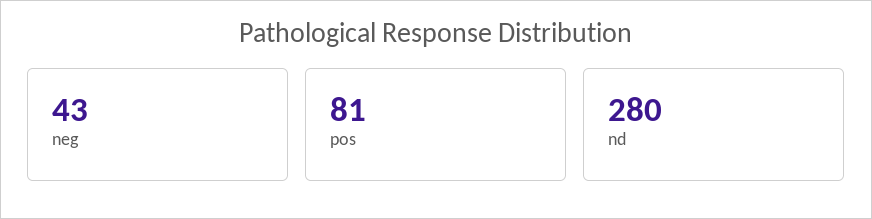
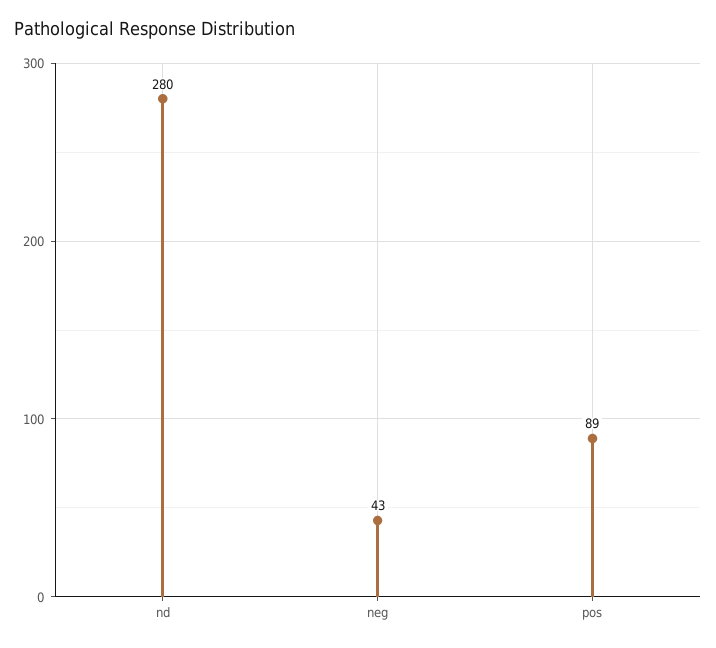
  {
    "neg": 43,
-   "pos": 81,
+   "pos": 89,
    "nd": 280
  }

